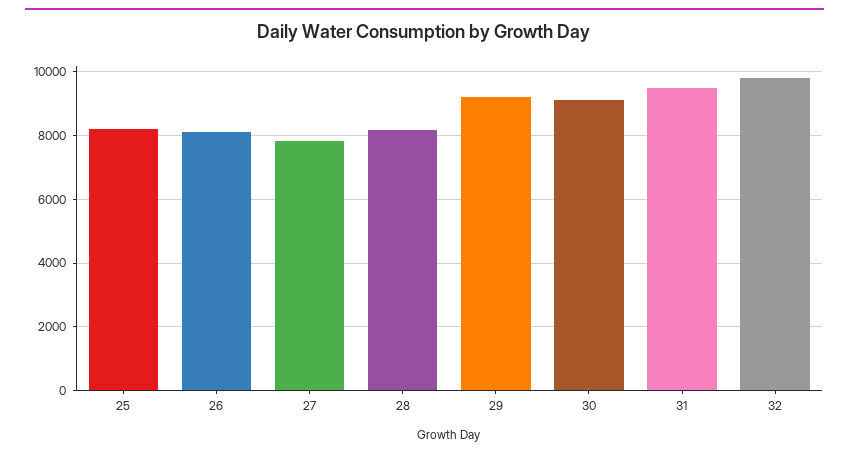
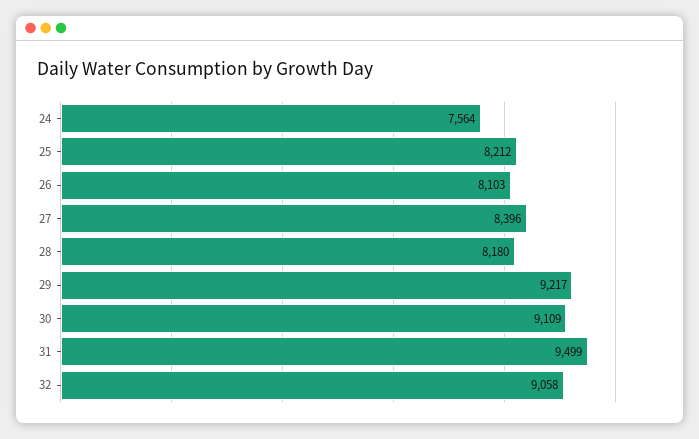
  {
    "25": 8212,
    "26": 8103,
-   "27": 7800,
+   "27": 8396,
    "28": 8180,
    "29": 9217,
    "30": 9109,
    "31": 9499,
-   "32": 9800
+   "32": 9058,
+   "24": 7564
  }

